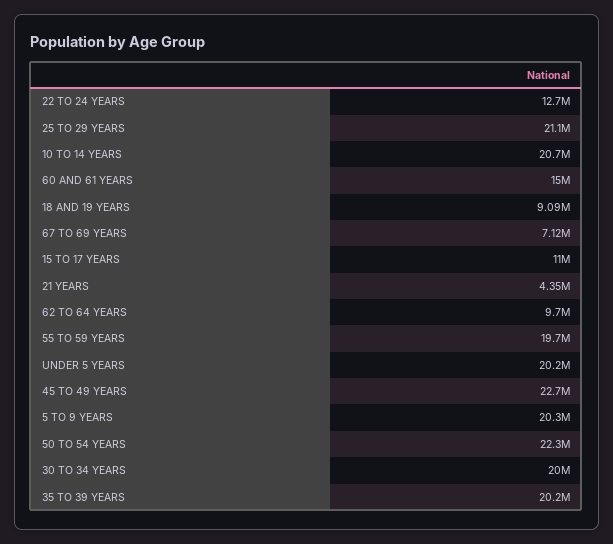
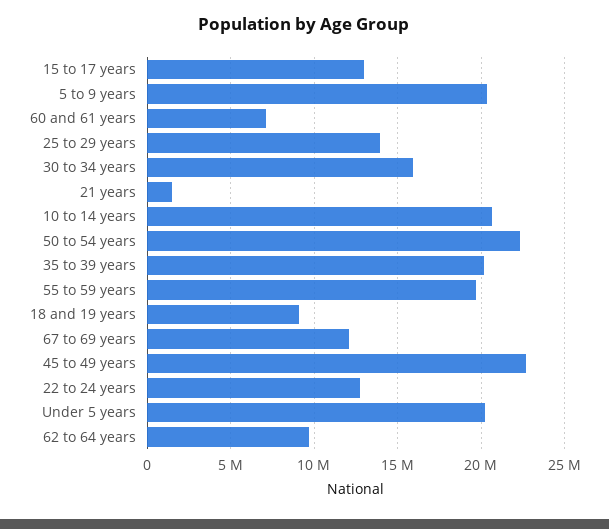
  {
    "22 TO 24 YEARS": 12700000,
-   "25 TO 29 YEARS": 21100000,
+   "25 TO 29 YEARS": 14000000,
    "10 TO 14 YEARS": 20700000,
-   "60 AND 61 YEARS": 15000000,
+   "60 AND 61 YEARS": 7000000,
    "18 AND 19 YEARS": 9090000,
-   "67 TO 69 YEARS": 7120000,
+   "67 TO 69 YEARS": 12000000,
-   "15 TO 17 YEARS": 11000000,
+   "15 TO 17 YEARS": 13000000,
-   "21 YEARS": 4350000,
+   "21 YEARS": 1500000,
    "62 TO 64 YEARS": 9700000,
    "55 TO 59 YEARS": 19700000,
    "UNDER 5 YEARS": 20200000,
    "45 TO 49 YEARS": 22700000,
    "5 TO 9 YEARS": 20300000,
    "50 TO 54 YEARS": 22300000,
-   "30 TO 34 YEARS": 20000000,
+   "30 TO 34 YEARS": 16000000,
    "35 TO 39 YEARS": 20200000
  }

